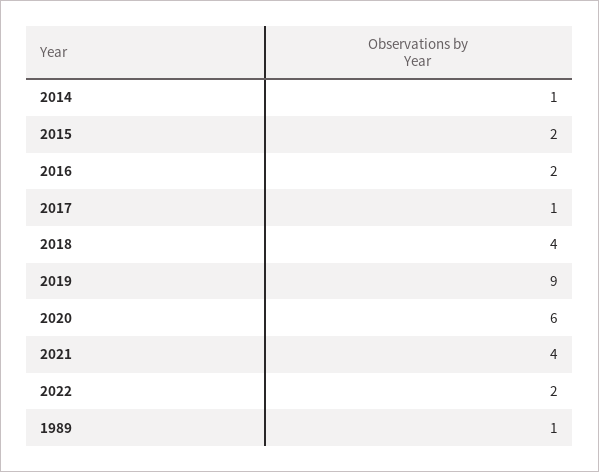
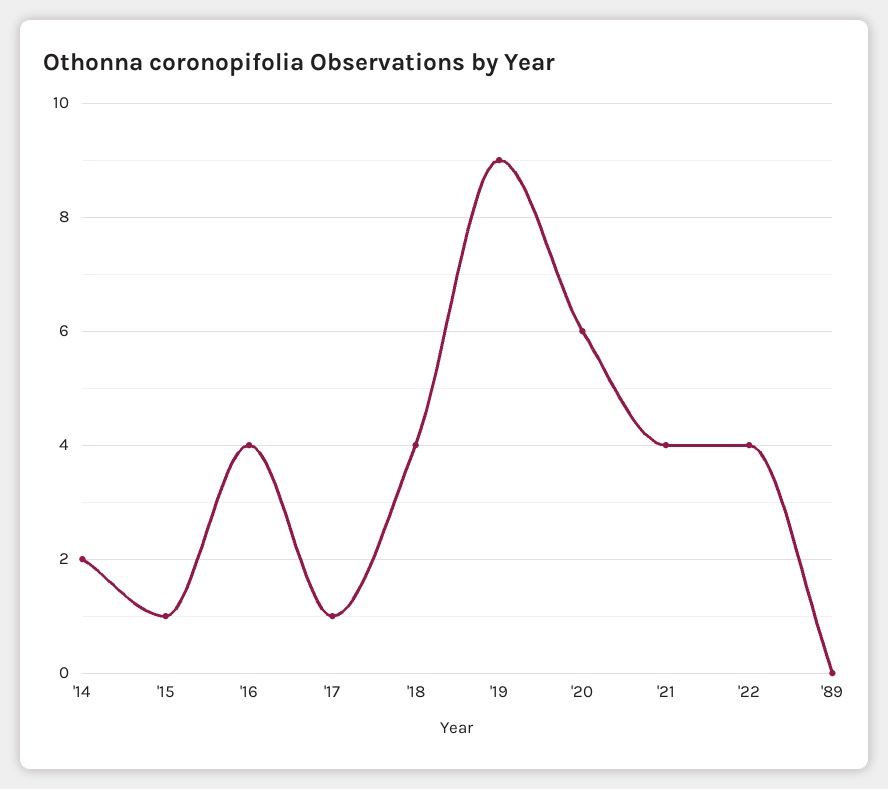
  {
-   "2014": 1,
+   "2014": 2,
-   "2015": 2,
+   "2015": 1,
-   "2016": 2,
+   "2016": 4,
    "2017": 1,
    "2018": 4,
    "2019": 9,
    "2020": 6,
    "2021": 4,
-   "2022": 2,
+   "2022": 4,
-   "1989": 1
+   "1989": 0
  }

